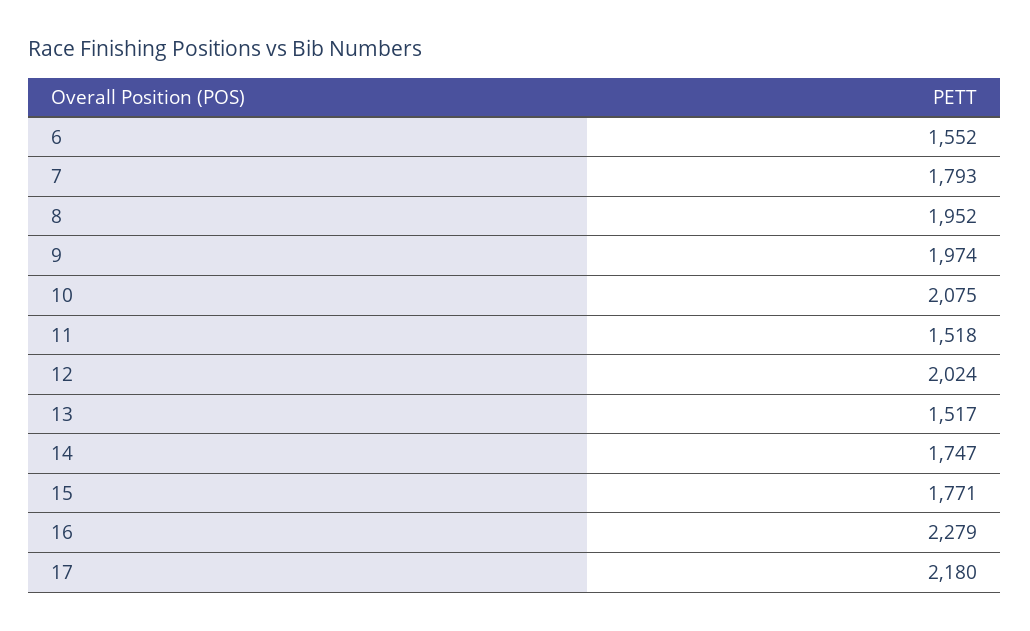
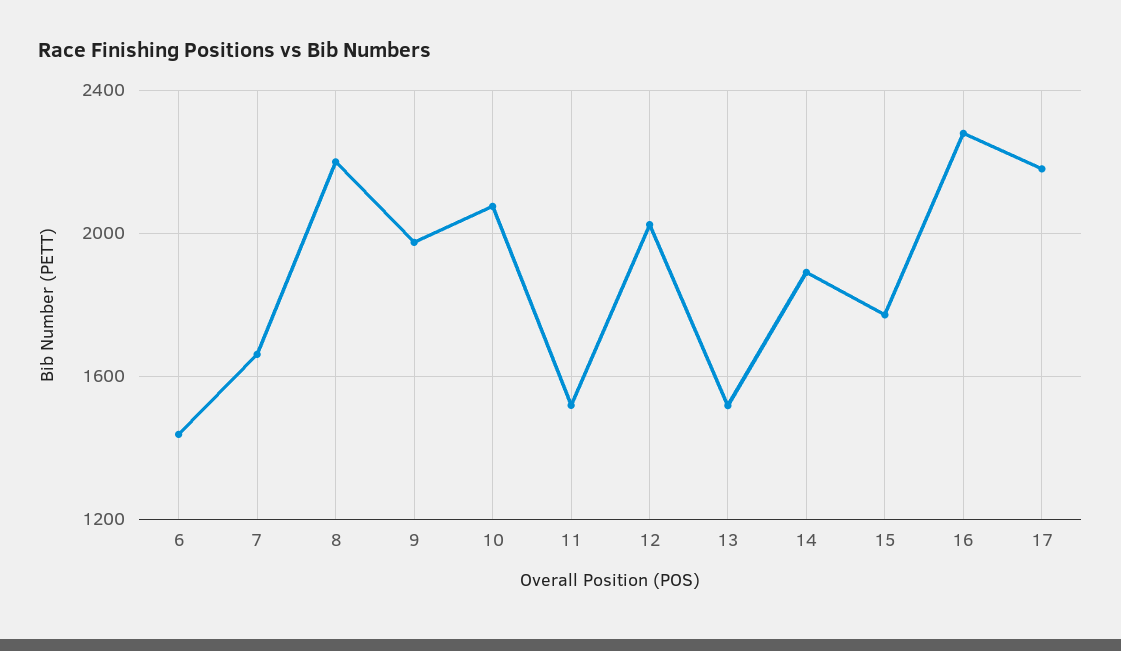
  {
-   "6": 1552,
+   "6": 1450,
-   "7": 1793,
+   "7": 1650,
-   "8": 1952,
+   "8": 2200,
    "9": 1974,
    "10": 2075,
    "11": 1518,
    "12": 2024,
    "13": 1517,
-   "14": 1747,
+   "14": 1900,
    "15": 1771,
    "16": 2279,
    "17": 2180
  }

